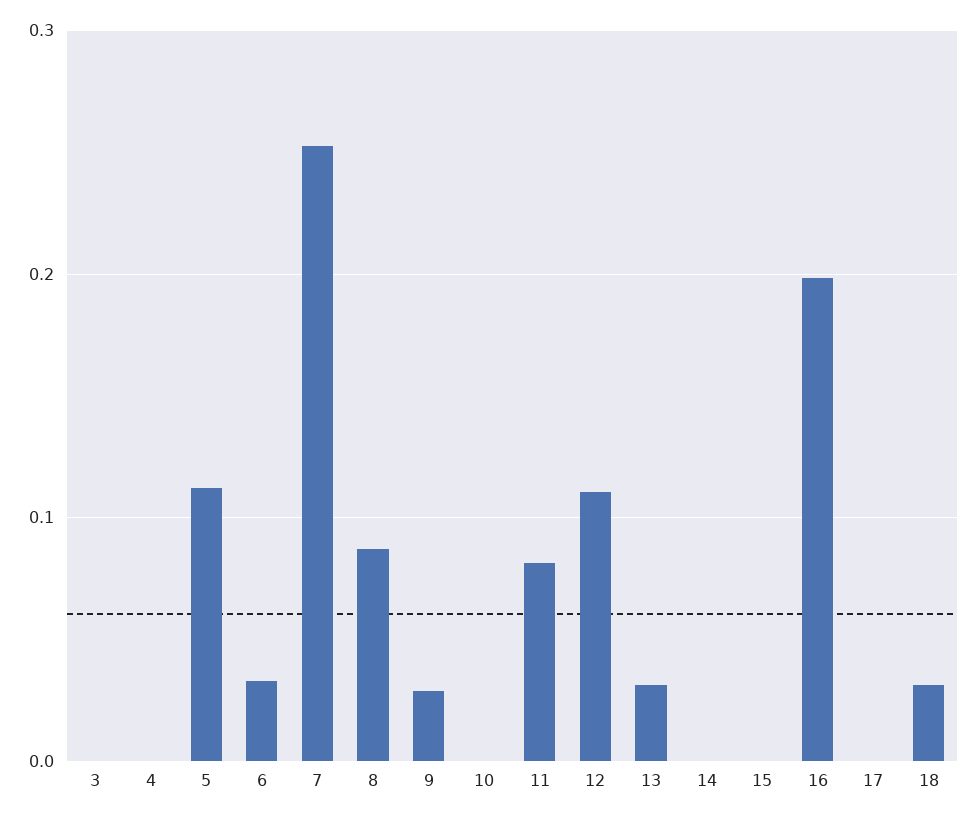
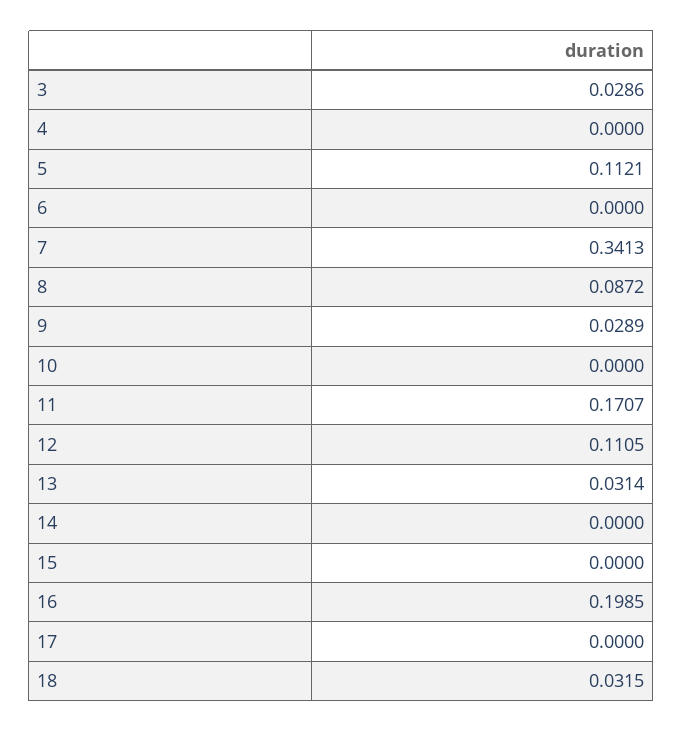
  {
-   "3": 0,
+   "3": 0.0286,
    "4": 0,
    "5": 0.1121,
-   "6": 0.03,
+   "6": 0,
-   "7": 0.25,
+   "7": 0.3413,
    "8": 0.0872,
    "9": 0.0289,
    "10": 0,
-   "11": 0.08,
+   "11": 0.1707,
    "12": 0.1105,
    "13": 0.0314,
    "14": 0,
    "15": 0,
    "16": 0.1985,
    "17": 0,
    "18": 0.0315
  }

